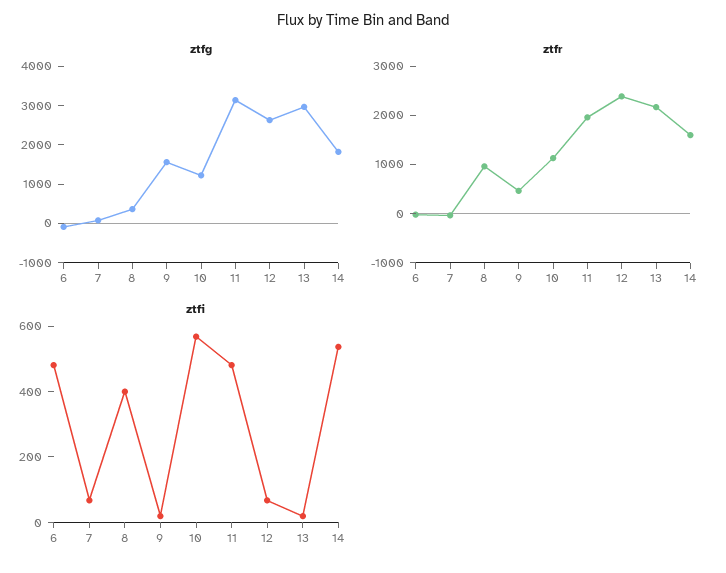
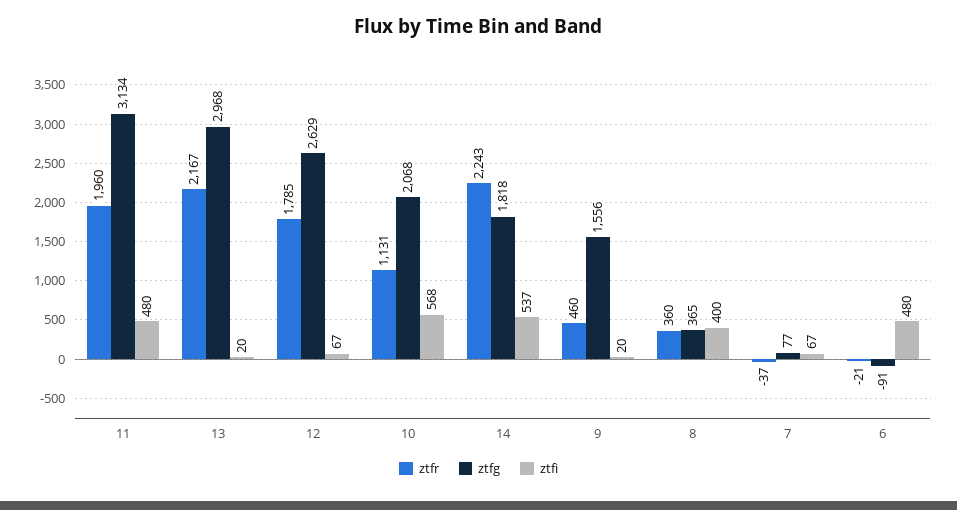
  {
    "ztfg": {
      "6": -91,
      "7": 77,
      "8": 365,
      "9": 1556,
-     "10": 1250,
+     "10": 2068,
      "11": 3134,
      "12": 2629,
      "13": 2968,
      "14": 1818
    },
    "ztfr": {
      "6": -21,
      "7": -37,
-     "8": 1000,
+     "8": 360,
      "9": 460,
      "10": 1131,
      "11": 1960,
-     "12": 2400,
+     "12": 1785,
      "13": 2167,
-     "14": 1600
+     "14": 2243
    },
    "ztfi": {
      "6": 480,
      "7": 67,
      "8": 400,
      "9": 20,
      "10": 568,
      "11": 480,
      "12": 67,
      "13": 20,
      "14": 537
    }
  }

